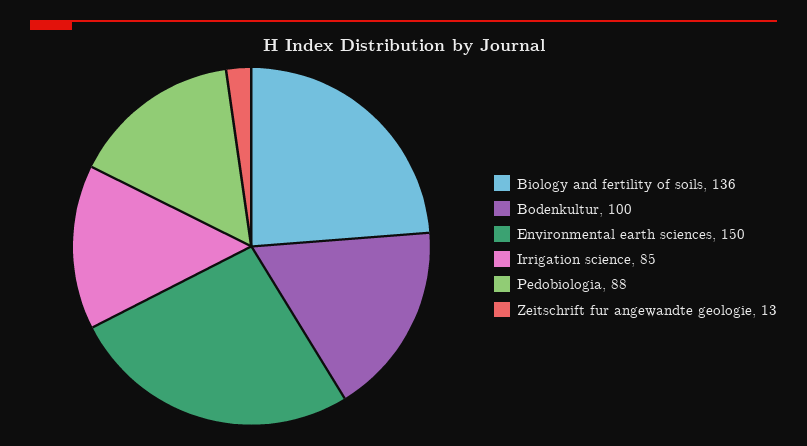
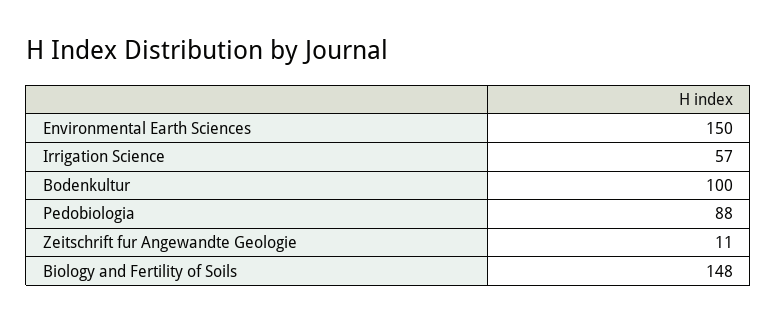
  {
-   "Biology and fertility of soils": 136,
+   "Biology and fertility of soils": 148,
    "Bodenkultur": 100,
    "Environmental earth sciences": 150,
-   "Irrigation science": 85,
+   "Irrigation science": 57,
    "Pedobiologia": 88,
-   "Zeitschrift fur angewandte geologie": 13
+   "Zeitschrift fur angewandte geologie": 11
  }

